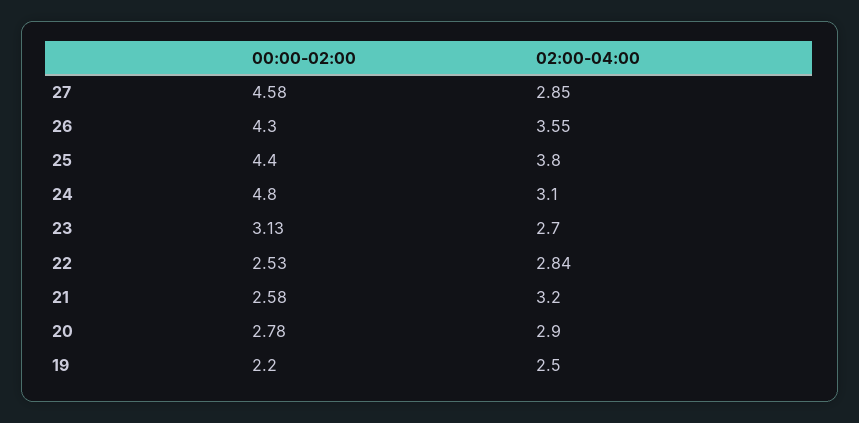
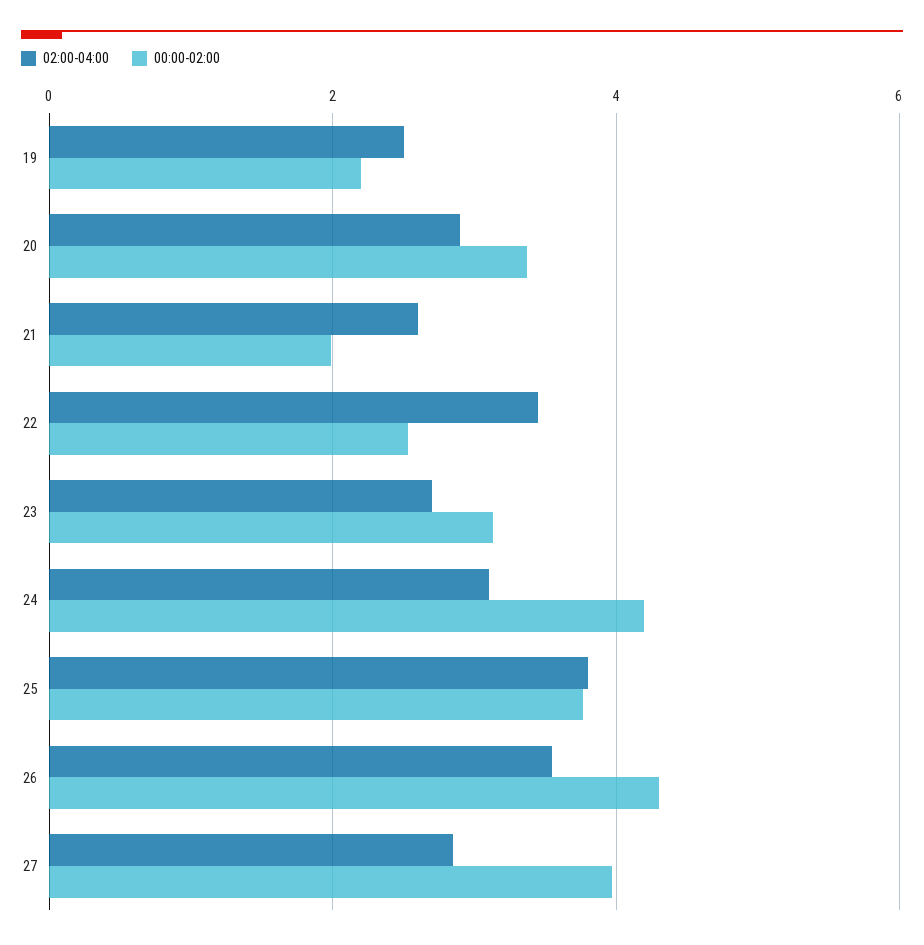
  {
    "00:00-02:00": {
-     "27": 4.58,
+     "27": 4,
      "26": 4.3,
-     "25": 4.4,
+     "25": 3.8,
-     "24": 4.8,
+     "24": 4.2,
      "23": 3.13,
      "22": 2.53,
-     "21": 2.58,
+     "21": 2,
-     "20": 2.78,
+     "20": 3.4,
      "19": 2.2
    },
    "02:00-04:00": {
      "27": 2.85,
      "26": 3.55,
      "25": 3.8,
      "24": 3.1,
      "23": 2.7,
-     "22": 2.84,
+     "22": 3.4,
-     "21": 3.2,
+     "21": 2.6,
      "20": 2.9,
      "19": 2.5
    }
  }

